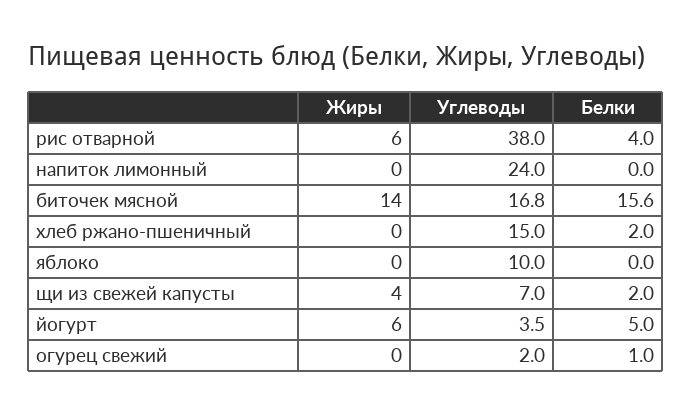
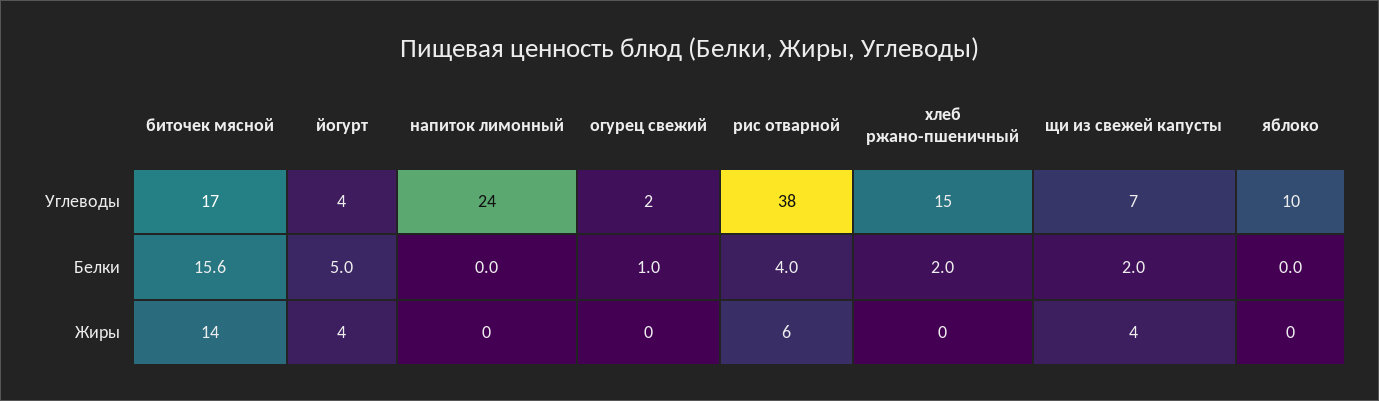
  {
    "Жиры": {
      "рис отварной": 6,
      "напиток лимонный": 0,
      "биточек мясной": 14,
      "хлеб ржано-пшеничный": 0,
      "яблоко": 0,
      "щи из свежей капусты": 4,
-     "йогурт": 6,
+     "йогурт": 4,
      "огурец свежий": 0
    },
    "Углеводы": {
      "рис отварной": 38,
      "напиток лимонный": 24,
      "биточек мясной": 16.8,
      "хлеб ржано-пшеничный": 15,
      "яблоко": 10,
      "щи из свежей капусты": 7,
      "йогурт": 3.5,
      "огурец свежий": 2
    },
    "Белки": {
      "рис отварной": 4,
      "напиток лимонный": 0,
      "биточек мясной": 15.6,
      "хлеб ржано-пшеничный": 2,
      "яблоко": 0,
      "щи из свежей капусты": 2,
      "йогурт": 5,
      "огурец свежий": 1
    }
  }

